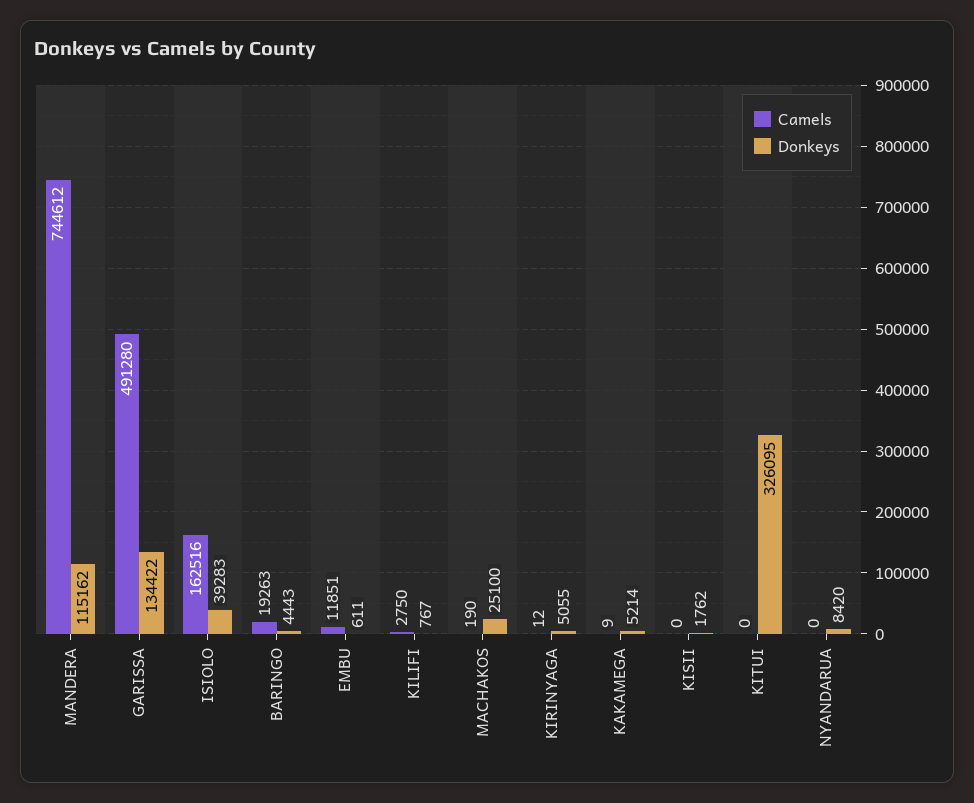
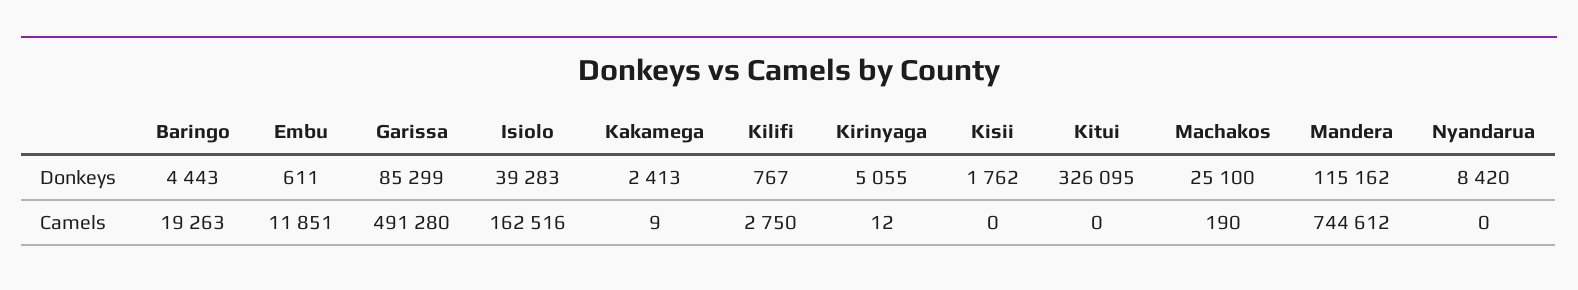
  {
    "Camels": {
      "MANDERA": 744612,
      "GARISSA": 491280,
      "ISIOLO": 162516,
      "BARINGO": 19263,
      "EMBU": 11851,
      "KILIFI": 2750,
      "MACHAKOS": 190,
      "KIRINYAGA": 12,
      "KAKAMEGA": 9,
      "KISII": 0,
      "KITUI": 0,
      "NYANDARUA": 0
    },
    "Donkeys": {
      "MANDERA": 115162,
-     "GARISSA": 134422,
+     "GARISSA": 85299,
      "ISIOLO": 39283,
      "BARINGO": 4443,
      "EMBU": 611,
      "KILIFI": 767,
      "MACHAKOS": 25100,
      "KIRINYAGA": 5055,
-     "KAKAMEGA": 5214,
+     "KAKAMEGA": 2413,
      "KISII": 1762,
      "KITUI": 326095,
      "NYANDARUA": 8420
    }
  }

